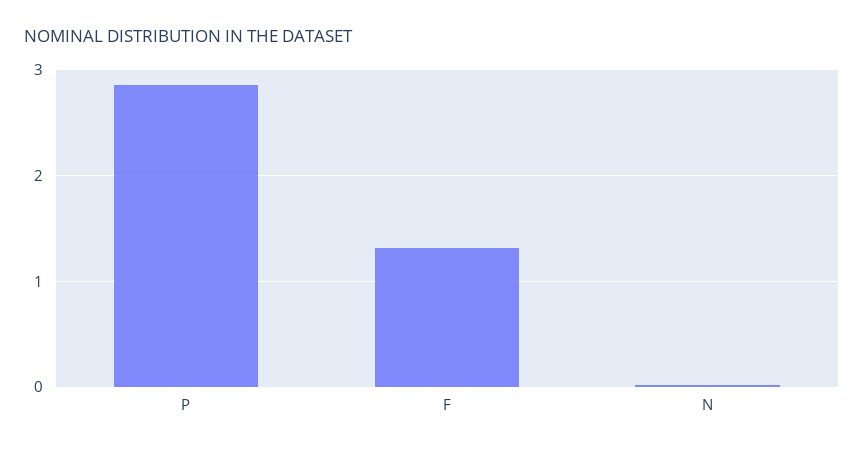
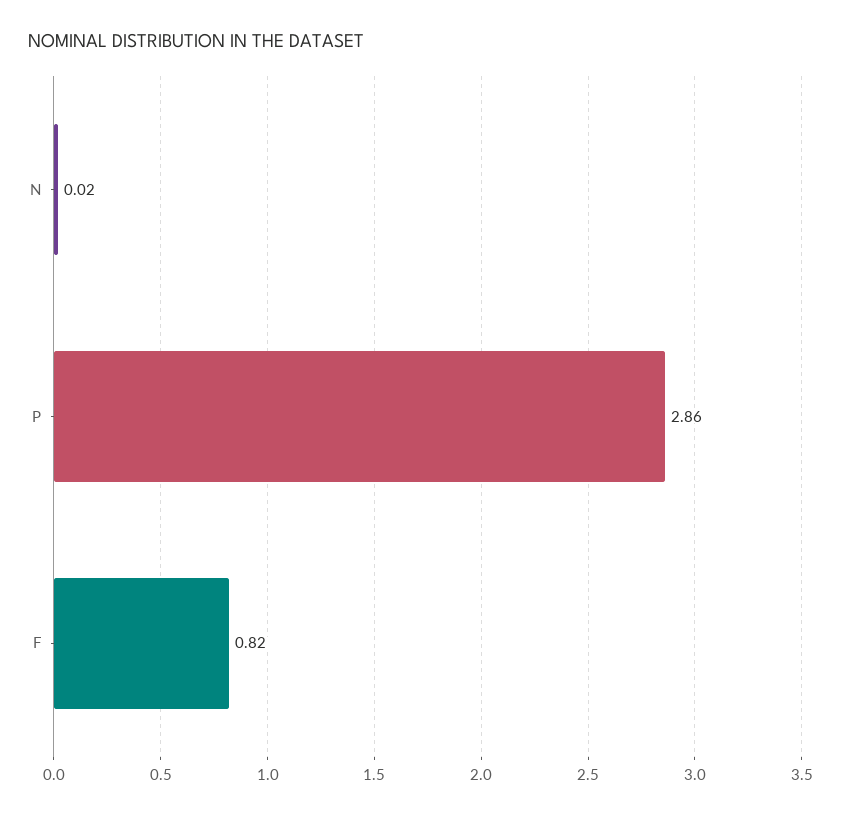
  {
    "P": 2.86,
-   "F": 1.3,
+   "F": 0.82,
    "N": 0.02
  }

